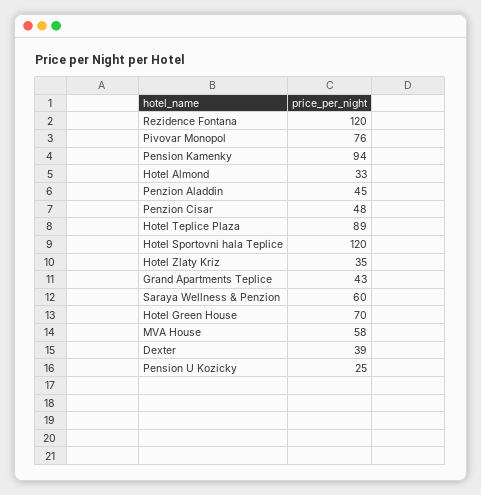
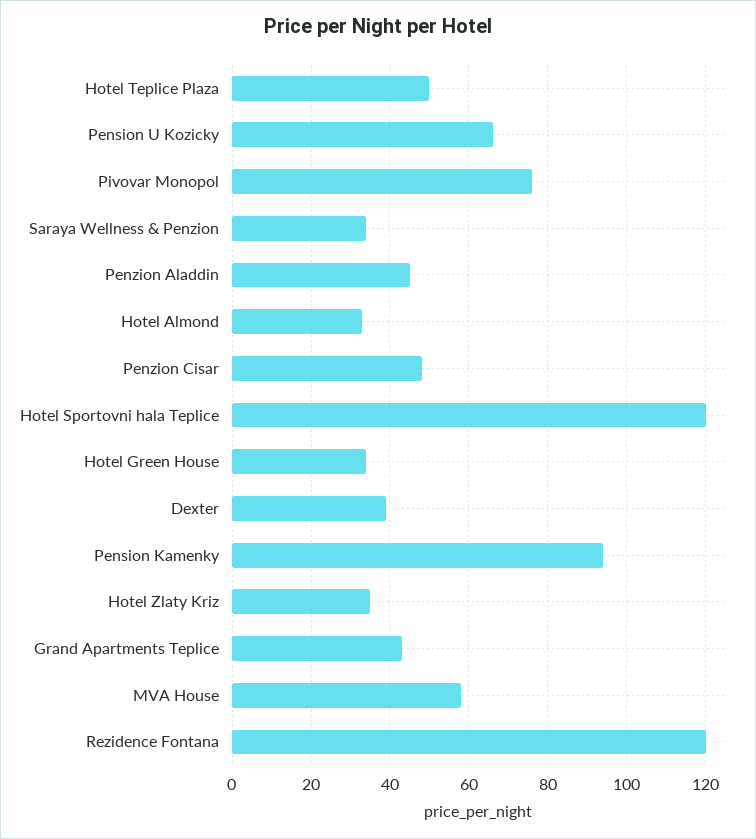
  {
    "Rezidence Fontana": 120,
    "Pivovar Monopol": 76,
    "Pension Kamenky": 94,
    "Hotel Almond": 33,
    "Penzion Aladdin": 45,
    "Penzion Cisar": 48,
-   "Hotel Teplice Plaza": 89,
+   "Hotel Teplice Plaza": 50,
    "Hotel Sportovni hala Teplice": 120,
    "Hotel Zlaty Kriz": 35,
    "Grand Apartments Teplice": 43,
-   "Saraya Wellness & Penzion": 60,
+   "Saraya Wellness & Penzion": 35,
-   "Hotel Green House": 70,
+   "Hotel Green House": 35,
    "MVA House": 58,
    "Dexter": 39,
-   "Pension U Kozicky": 25
+   "Pension U Kozicky": 65
  }

